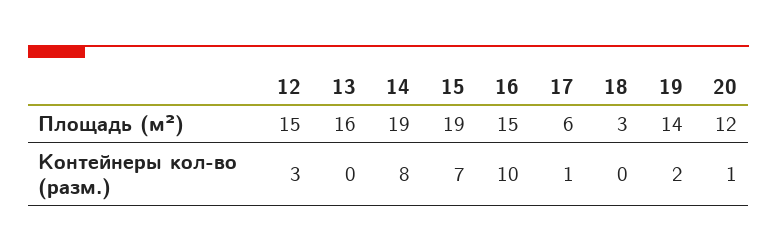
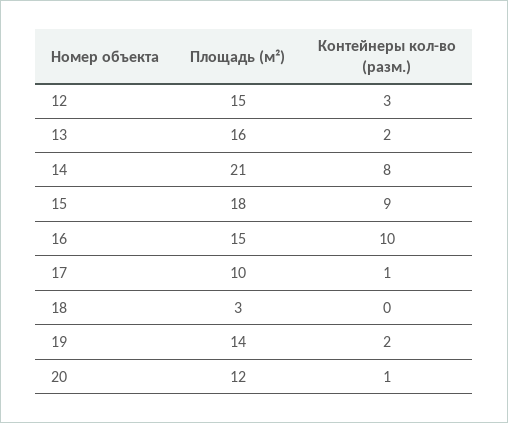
  {
    "12": {
      "Площадь (м²)": 15,
      "Контейнеры кол-во (разм.)": 3
    },
    "13": {
      "Площадь (м²)": 16,
-     "Контейнеры кол-во (разм.)": 0
+     "Контейнеры кол-во (разм.)": 2
    },
    "14": {
-     "Площадь (м²)": 19,
+     "Площадь (м²)": 21,
      "Контейнеры кол-во (разм.)": 8
    },
    "15": {
-     "Площадь (м²)": 19,
+     "Площадь (м²)": 18,
-     "Контейнеры кол-во (разм.)": 7
+     "Контейнеры кол-во (разм.)": 9
    },
    "16": {
      "Площадь (м²)": 15,
      "Контейнеры кол-во (разм.)": 10
    },
    "17": {
-     "Площадь (м²)": 6,
+     "Площадь (м²)": 10,
      "Контейнеры кол-во (разм.)": 1
    },
    "18": {
      "Площадь (м²)": 3,
      "Контейнеры кол-во (разм.)": 0
    },
    "19": {
      "Площадь (м²)": 14,
      "Контейнеры кол-во (разм.)": 2
    },
    "20": {
      "Площадь (м²)": 12,
      "Контейнеры кол-во (разм.)": 1
    }
  }

